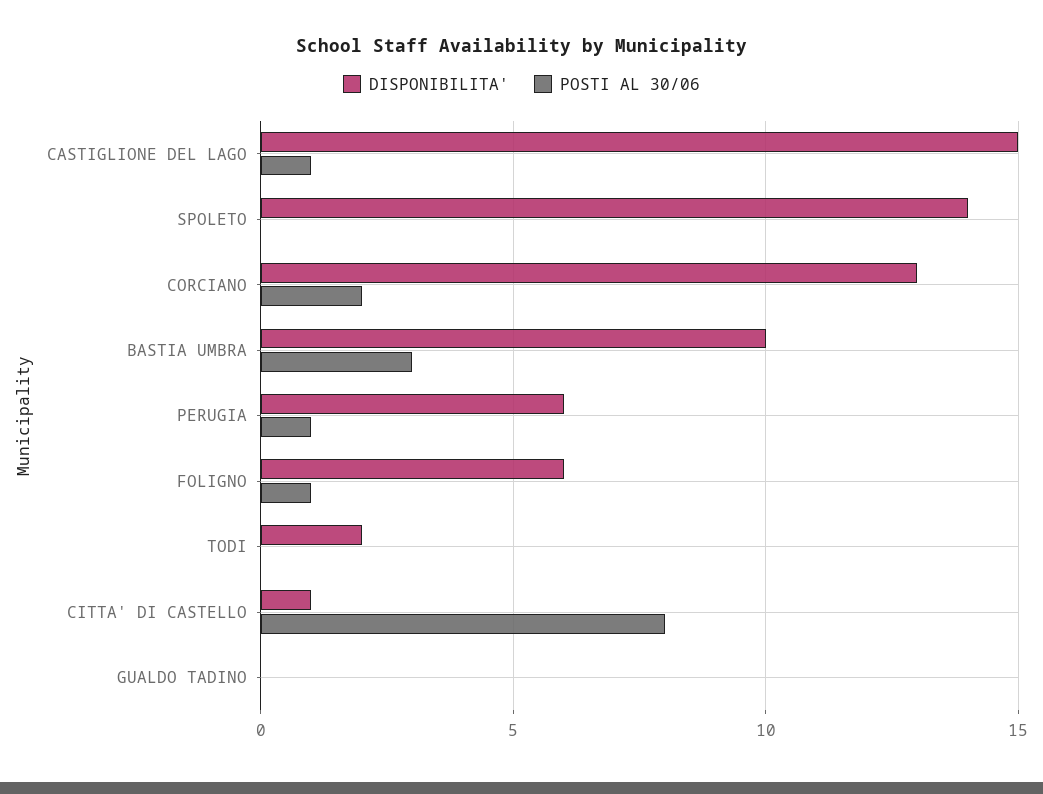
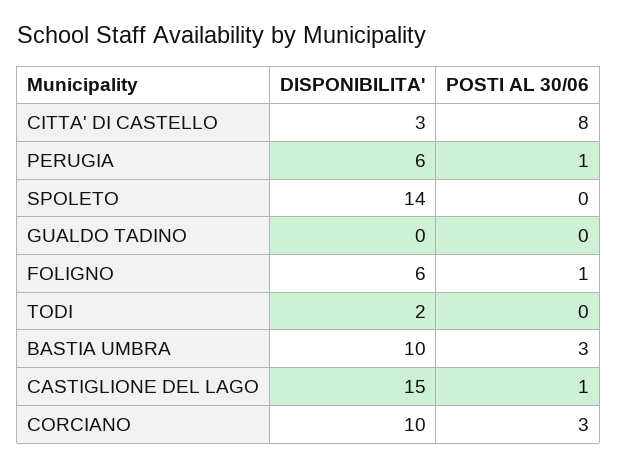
  {
    "DISPONIBILITA'": {
      "CASTIGLIONE DEL LAGO": 15,
      "SPOLETO": 14,
-     "CORCIANO": 13,
+     "CORCIANO": 10,
      "BASTIA UMBRA": 10,
      "PERUGIA": 6,
      "FOLIGNO": 6,
      "TODI": 2,
-     "CITTA' DI CASTELLO": 1,
+     "CITTA' DI CASTELLO": 3,
      "GUALDO TADINO": 0
    },
    "POSTI AL 30/06": {
      "CASTIGLIONE DEL LAGO": 1,
      "SPOLETO": 0,
-     "CORCIANO": 2,
+     "CORCIANO": 3,
      "BASTIA UMBRA": 3,
      "PERUGIA": 1,
      "FOLIGNO": 1,
      "TODI": 0,
      "CITTA' DI CASTELLO": 8,
      "GUALDO TADINO": 0
    }
  }

